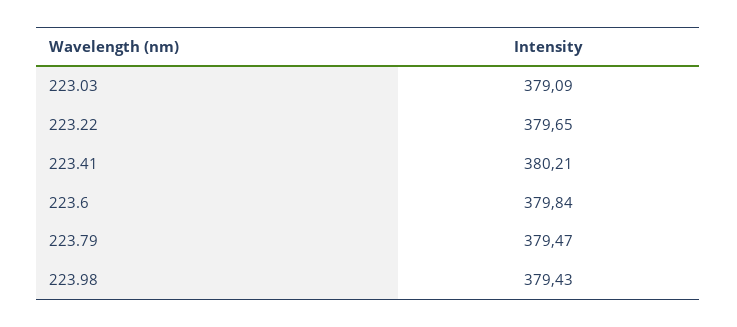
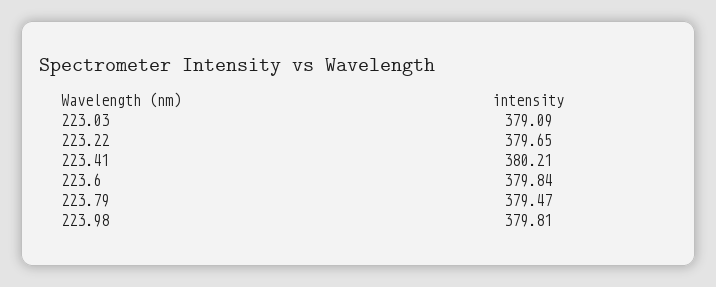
  {
    "223.03": 379.09,
    "223.22": 379.65,
    "223.41": 380.21,
    "223.6": 379.84,
    "223.79": 379.47,
-   "223.98": 379.43
+   "223.98": 379.81
  }

